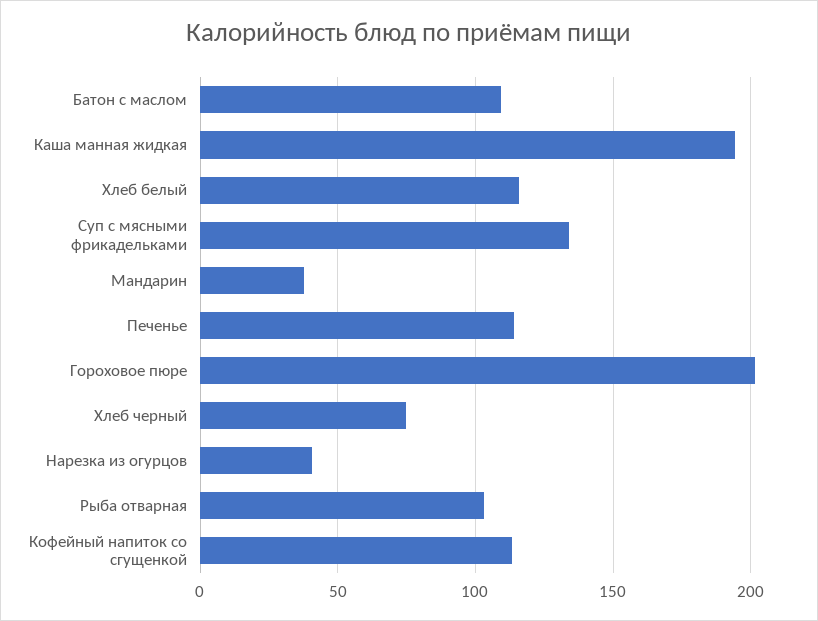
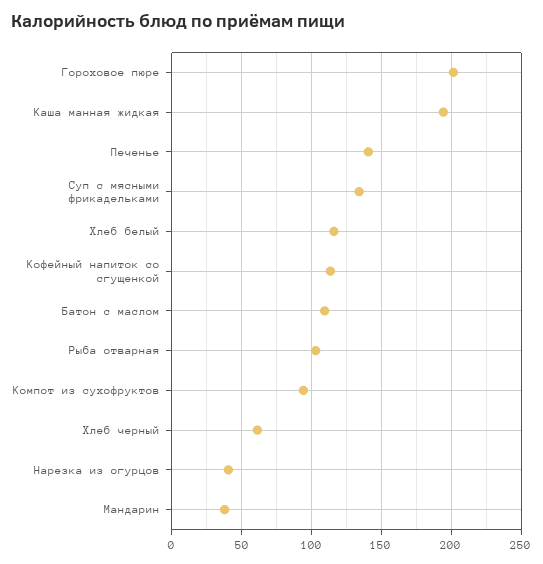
  {
    "Батон с маслом": 110,
    "Каша манная жидкая": 195,
    "Хлеб белый": 115,
    "Суп с мясными фрикадельками": 135,
    "Мандарин": 40,
-   "Печенье": 115,
+   "Печенье": 140,
    "Гороховое пюре": 200,
-   "Хлеб черный": 75,
+   "Хлеб черный": 60,
    "Нарезка из огурцов": 40,
    "Рыба отварная": 105,
-   "Кофейный напиток со сгущенкой": 115
+   "Кофейный напиток со сгущенкой": 115,
+   "Компот из сухофруктов": 95
  }

